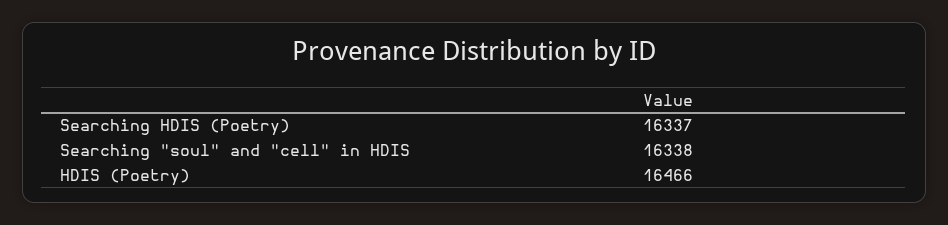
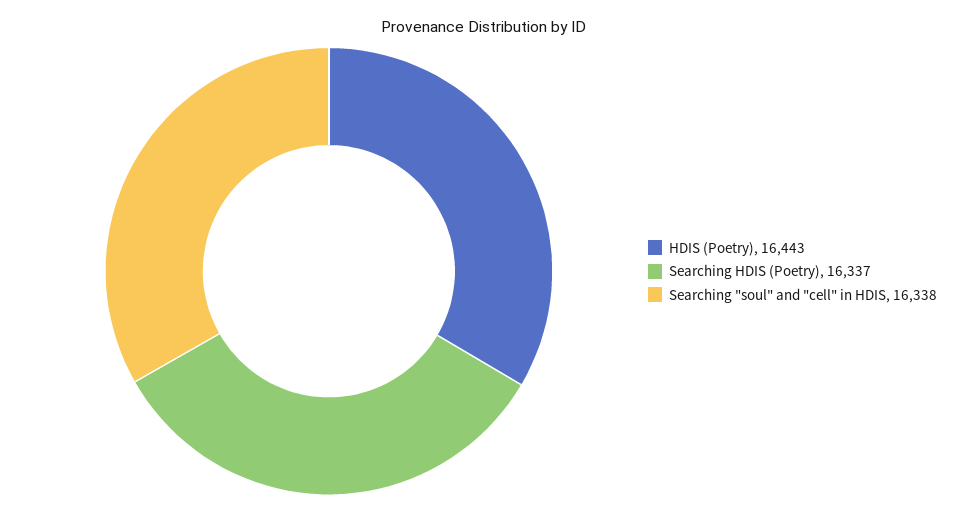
  {
    "Searching HDIS (Poetry)": 16337,
    "Searching \"soul\" and \"cell\" in HDIS": 16338,
-   "HDIS (Poetry)": 16466
+   "HDIS (Poetry)": 16443
  }

